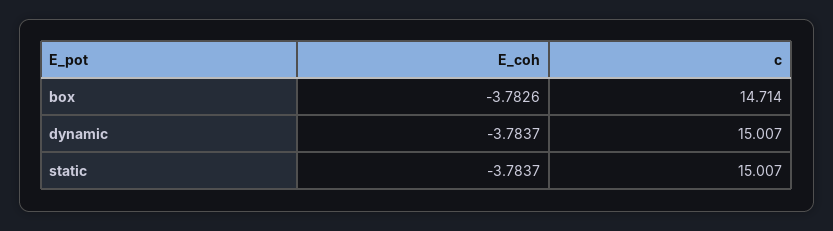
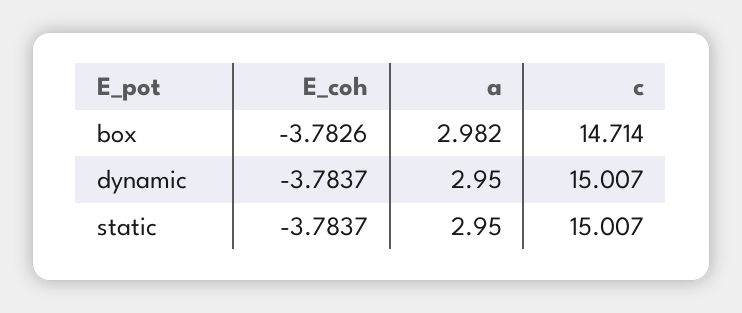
  {
    "E_coh": {
      "box": -3.7826,
      "dynamic": -3.7837,
      "static": -3.7837
    },
    "c": {
      "box": 14.714,
      "dynamic": 15.007,
      "static": 15.007
-   }
+   },
+   "a": {
+     "box": 2.982,
+     "dynamic": 2.95,
+     "static": 2.95
+   }
  }

